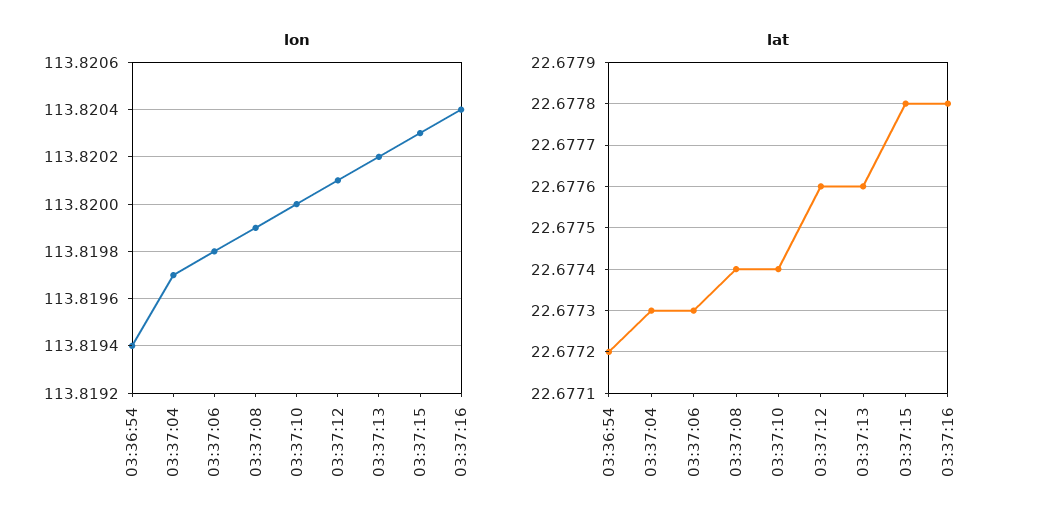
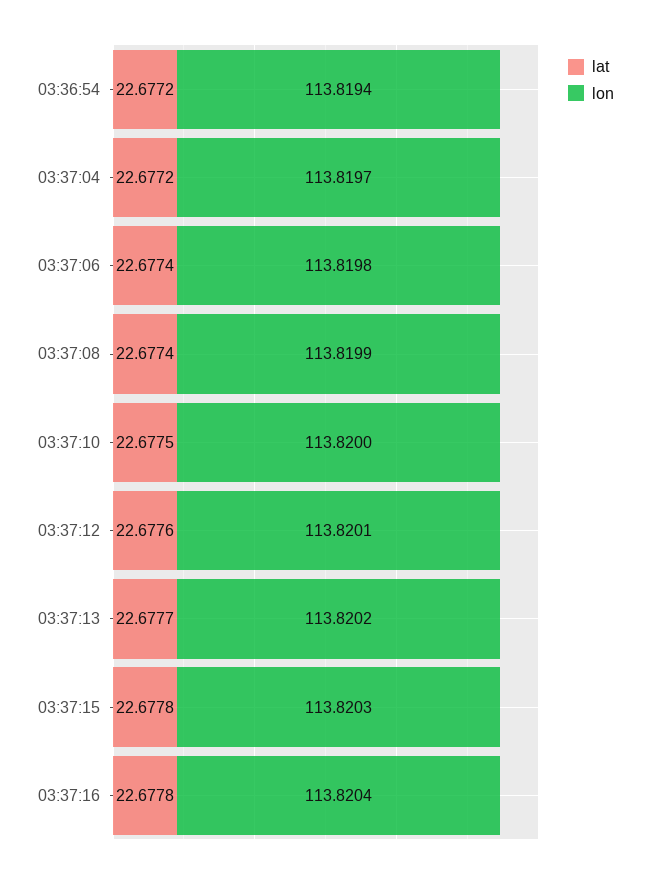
  {
    "lon": {
      "03:36:54": 113.8194,
      "03:37:04": 113.8197,
      "03:37:06": 113.8198,
      "03:37:08": 113.8199,
      "03:37:10": 113.82,
      "03:37:12": 113.8201,
      "03:37:13": 113.8202,
      "03:37:15": 113.8203,
      "03:37:16": 113.8204
    },
    "lat": {
      "03:36:54": 22.6772,
-     "03:37:04": 22.6773,
+     "03:37:04": 22.6772,
-     "03:37:06": 22.6773,
+     "03:37:06": 22.6774,
      "03:37:08": 22.6774,
-     "03:37:10": 22.6774,
+     "03:37:10": 22.6775,
      "03:37:12": 22.6776,
-     "03:37:13": 22.6776,
+     "03:37:13": 22.6777,
      "03:37:15": 22.6778,
      "03:37:16": 22.6778
    }
  }

